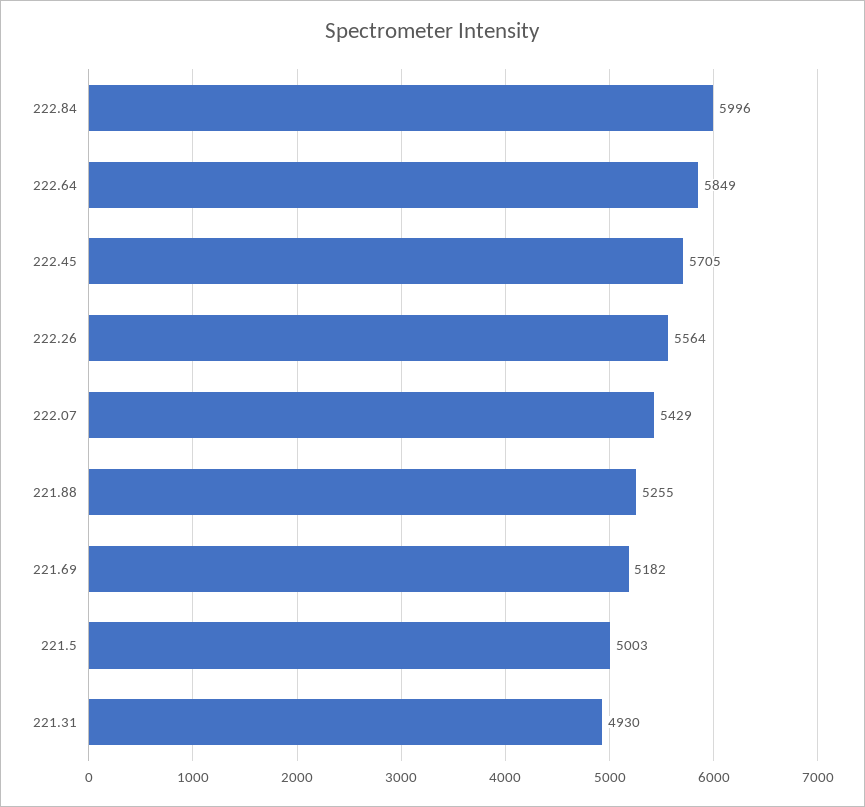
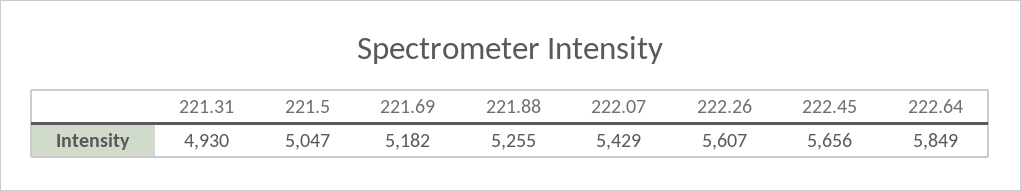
  {
-   "222.84": 5996,
    "222.64": 5849,
-   "222.45": 5705,
+   "222.45": 5656,
-   "222.26": 5564,
+   "222.26": 5607,
    "222.07": 5429,
    "221.88": 5255,
    "221.69": 5182,
-   "221.5": 5003,
+   "221.5": 5047,
    "221.31": 4930
  }

